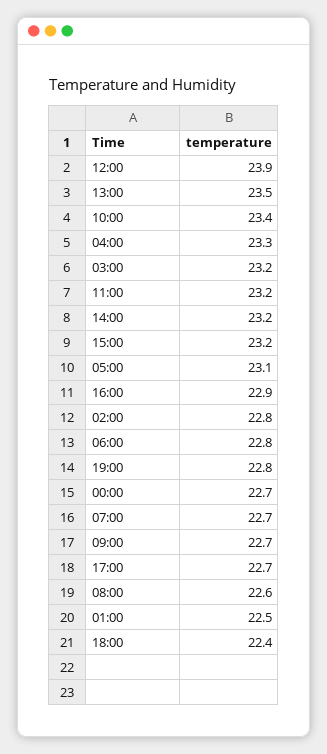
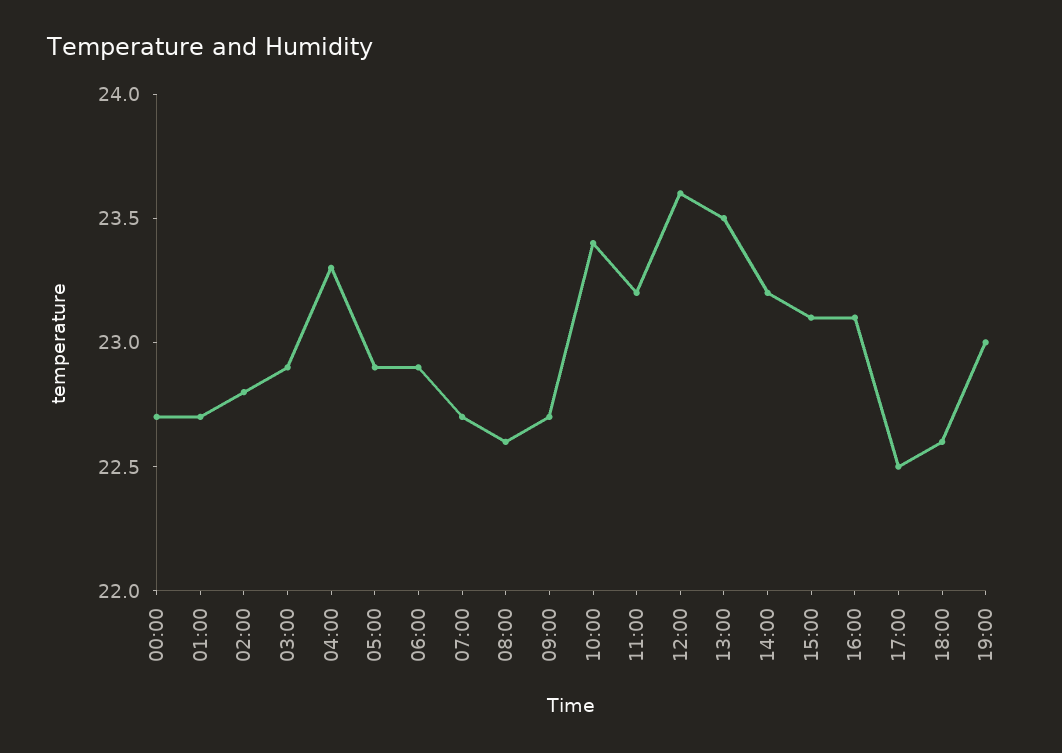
  {
-   "12:00": 23.9,
+   "12:00": 23.6,
    "13:00": 23.5,
    "10:00": 23.4,
    "04:00": 23.3,
-   "03:00": 23.2,
+   "03:00": 22.9,
    "11:00": 23.2,
    "14:00": 23.2,
-   "15:00": 23.2,
+   "15:00": 23.1,
-   "05:00": 23.1,
+   "05:00": 22.9,
-   "16:00": 22.9,
+   "16:00": 23.1,
    "02:00": 22.8,
-   "06:00": 22.8,
+   "06:00": 22.9,
-   "19:00": 22.8,
+   "19:00": 23,
    "00:00": 22.7,
    "07:00": 22.7,
    "09:00": 22.7,
-   "17:00": 22.7,
+   "17:00": 22.5,
    "08:00": 22.6,
-   "01:00": 22.5,
+   "01:00": 22.7,
-   "18:00": 22.4
+   "18:00": 22.6
  }

